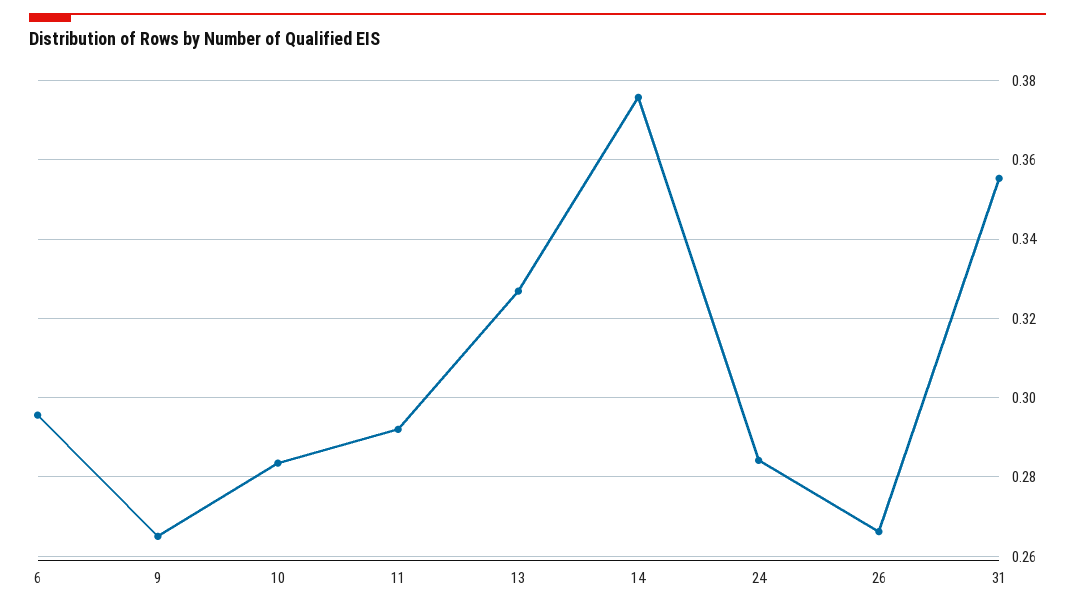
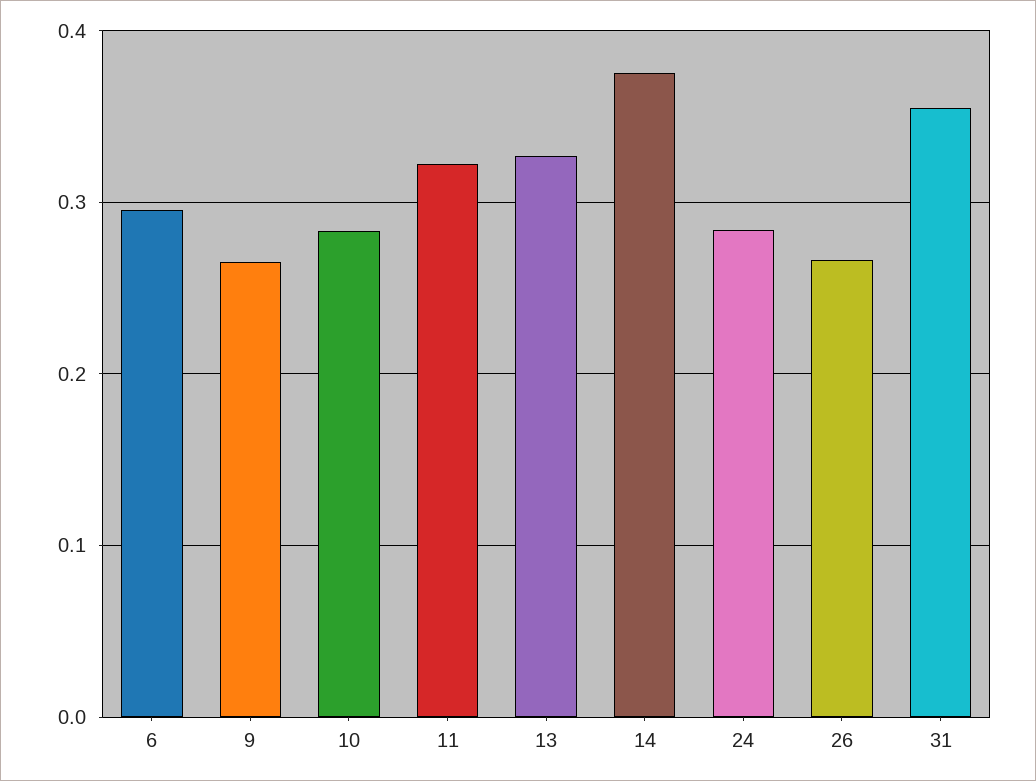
  {
    "6": 0.296,
    "9": 0.266,
    "10": 0.284,
-   "11": 0.292,
+   "11": 0.32,
    "13": 0.326,
    "14": 0.376,
    "24": 0.284,
    "26": 0.266,
    "31": 0.356
  }

